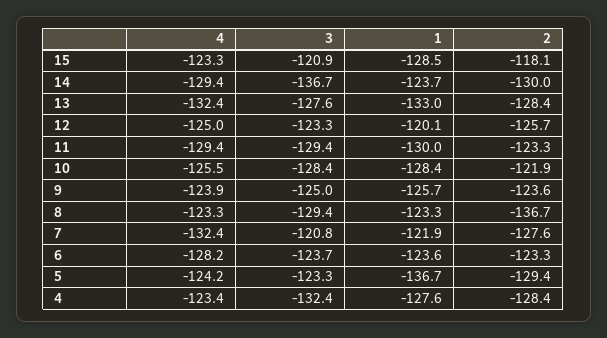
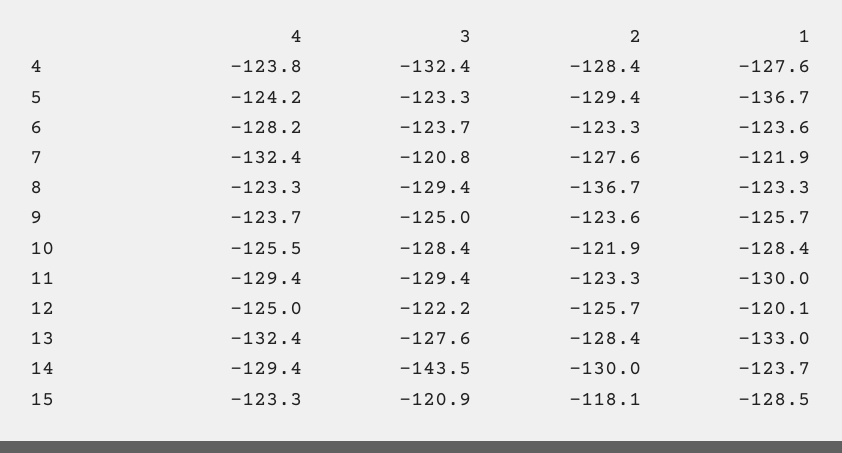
  {
    "4": {
      "15": -123.3,
      "14": -129.4,
      "13": -132.4,
      "12": -125,
      "11": -129.4,
      "10": -125.5,
-     "9": -123.9,
+     "9": -123.7,
      "8": -123.3,
      "7": -132.4,
      "6": -128.2,
      "5": -124.2,
-     "4": -123.4
+     "4": -123.8
    },
    "3": {
      "15": -120.9,
-     "14": -136.7,
+     "14": -143.5,
      "13": -127.6,
-     "12": -123.3,
+     "12": -122.2,
      "11": -129.4,
      "10": -128.4,
      "9": -125,
      "8": -129.4,
      "7": -120.8,
      "6": -123.7,
      "5": -123.3,
      "4": -132.4
    },
    "1": {
      "15": -128.5,
      "14": -123.7,
      "13": -133,
      "12": -120.1,
      "11": -130,
      "10": -128.4,
      "9": -125.7,
      "8": -123.3,
      "7": -121.9,
      "6": -123.6,
      "5": -136.7,
      "4": -127.6
    },
    "2": {
      "15": -118.1,
      "14": -130,
      "13": -128.4,
      "12": -125.7,
      "11": -123.3,
      "10": -121.9,
      "9": -123.6,
      "8": -136.7,
      "7": -127.6,
      "6": -123.3,
      "5": -129.4,
      "4": -128.4
    }
  }

